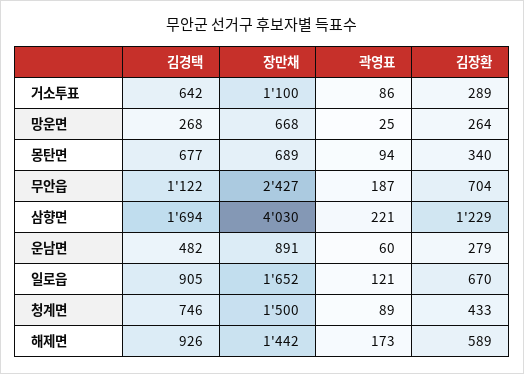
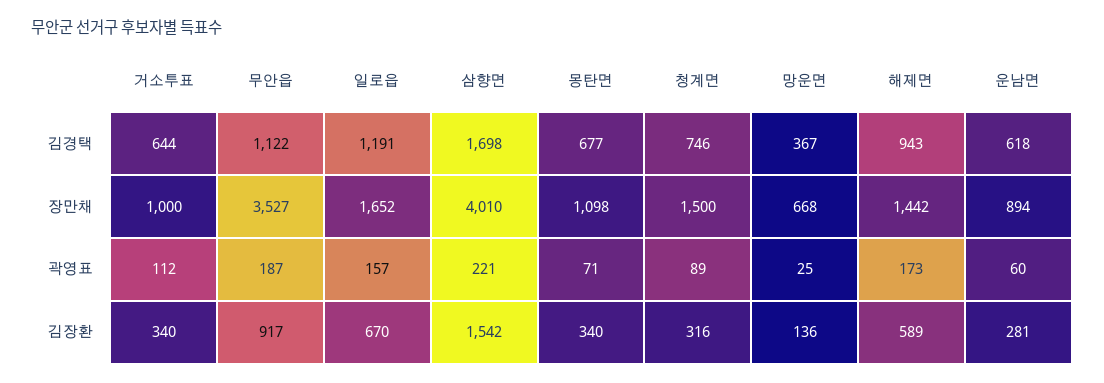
  {
    "김경택": {
-     "거소투표": 642,
+     "거소투표": 644,
-     "망운면": 268,
+     "망운면": 367,
      "몽탄면": 677,
      "무안읍": 1122,
-     "삼향면": 1694,
+     "삼향면": 1698,
-     "운남면": 482,
+     "운남면": 618,
-     "일로읍": 905,
+     "일로읍": 1191,
      "청계면": 746,
-     "해제면": 926
+     "해제면": 943
    },
    "장만채": {
-     "거소투표": 1100,
+     "거소투표": 1000,
      "망운면": 668,
-     "몽탄면": 689,
+     "몽탄면": 1098,
-     "무안읍": 2427,
+     "무안읍": 3527,
-     "삼향면": 4030,
+     "삼향면": 4010,
-     "운남면": 891,
+     "운남면": 894,
      "일로읍": 1652,
      "청계면": 1500,
      "해제면": 1442
    },
    "곽영표": {
-     "거소투표": 86,
+     "거소투표": 112,
      "망운면": 25,
-     "몽탄면": 94,
+     "몽탄면": 71,
      "무안읍": 187,
      "삼향면": 221,
      "운남면": 60,
-     "일로읍": 121,
+     "일로읍": 157,
      "청계면": 89,
      "해제면": 173
    },
    "김장환": {
-     "거소투표": 289,
+     "거소투표": 340,
-     "망운면": 264,
+     "망운면": 136,
      "몽탄면": 340,
-     "무안읍": 704,
+     "무안읍": 917,
-     "삼향면": 1229,
+     "삼향면": 1542,
-     "운남면": 279,
+     "운남면": 281,
      "일로읍": 670,
-     "청계면": 433,
+     "청계면": 316,
      "해제면": 589
    }
  }

